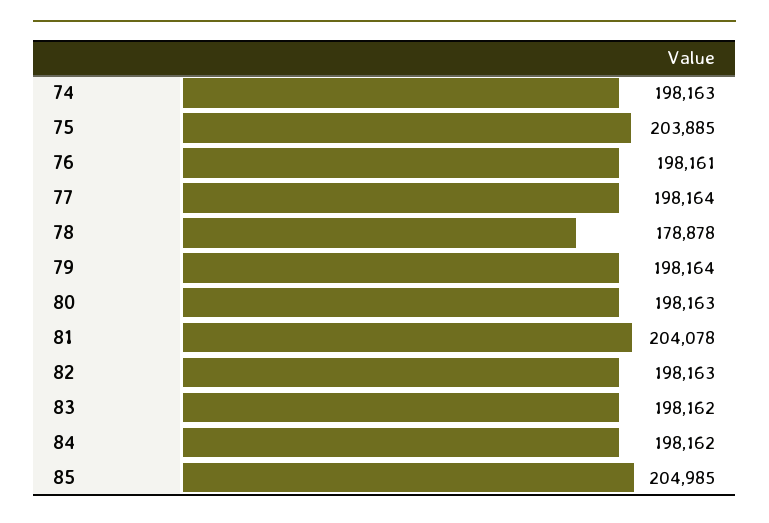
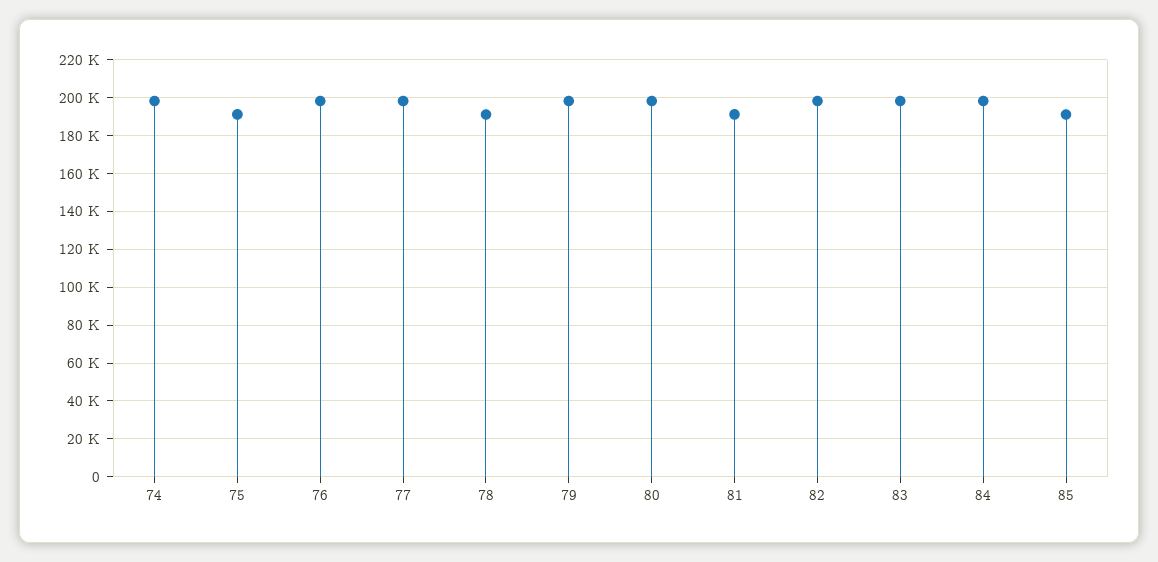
  {
    "74": 198163,
-   "75": 203885,
+   "75": 190000,
    "76": 198161,
    "77": 198164,
-   "78": 178878,
+   "78": 190000,
    "79": 198164,
    "80": 198163,
-   "81": 204078,
+   "81": 190000,
    "82": 198163,
    "83": 198162,
    "84": 198162,
-   "85": 204985
+   "85": 190000
  }

